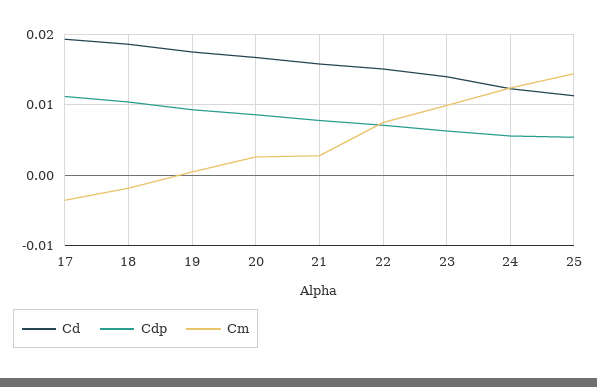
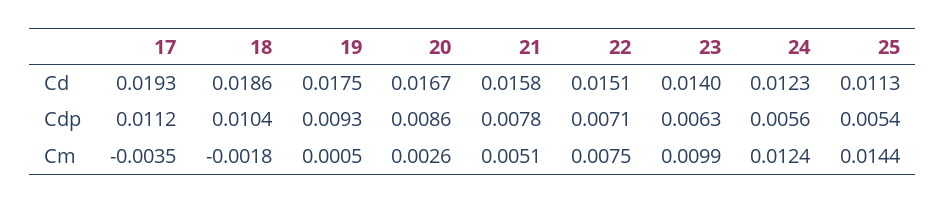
  {
    "Cd": {
      "17": 0.0193,
      "18": 0.0186,
      "19": 0.0175,
      "20": 0.0167,
      "21": 0.0158,
      "22": 0.0151,
      "23": 0.014,
      "24": 0.0123,
      "25": 0.0113
    },
    "Cdp": {
      "17": 0.0112,
      "18": 0.0104,
      "19": 0.0093,
      "20": 0.0086,
      "21": 0.0078,
      "22": 0.0071,
      "23": 0.0063,
      "24": 0.0056,
      "25": 0.0054
    },
    "Cm": {
      "17": -0.0035,
      "18": -0.0018,
      "19": 0.0005,
      "20": 0.0026,
-     "21": 0.003,
+     "21": 0.0051,
      "22": 0.0075,
      "23": 0.0099,
      "24": 0.0124,
      "25": 0.0144
    }
  }

